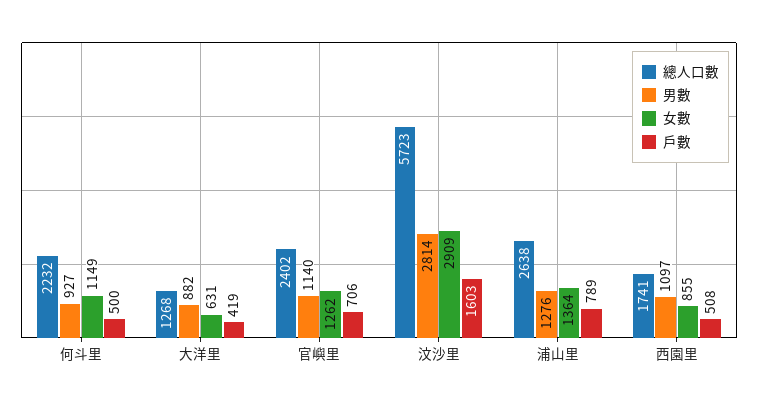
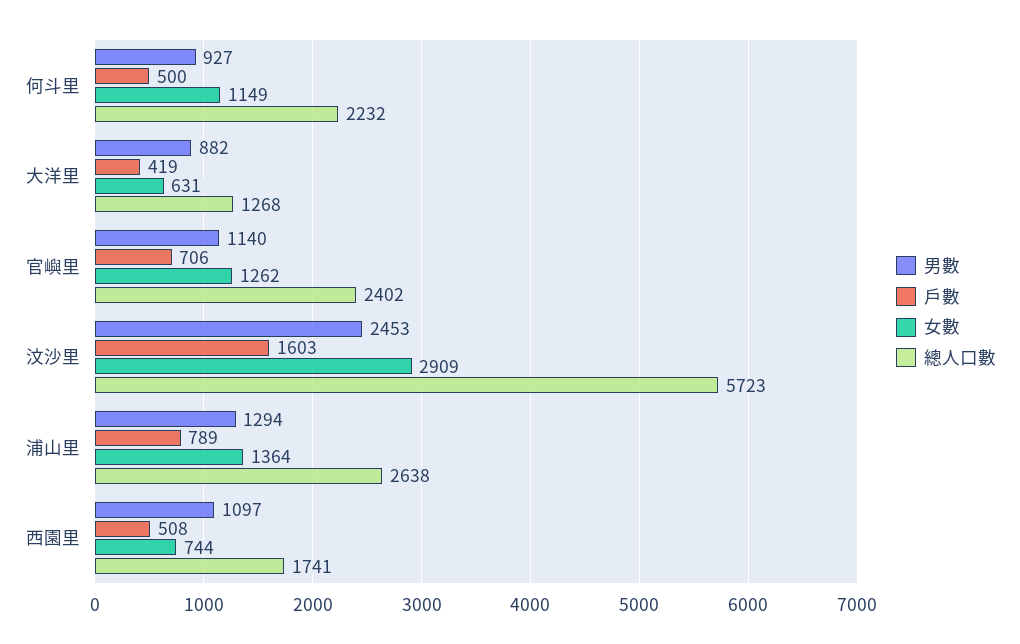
  {
    "總人口數": {
      "何斗里": 2232,
      "大洋里": 1268,
      "官嶼里": 2402,
      "汶沙里": 5723,
      "浦山里": 2638,
      "西園里": 1741
    },
    "男數": {
      "何斗里": 927,
      "大洋里": 882,
      "官嶼里": 1140,
-     "汶沙里": 2814,
+     "汶沙里": 2453,
-     "浦山里": 1276,
+     "浦山里": 1294,
      "西園里": 1097
    },
    "女數": {
      "何斗里": 1149,
      "大洋里": 631,
      "官嶼里": 1262,
      "汶沙里": 2909,
      "浦山里": 1364,
-     "西園里": 855
+     "西園里": 744
    },
    "戶數": {
      "何斗里": 500,
      "大洋里": 419,
      "官嶼里": 706,
      "汶沙里": 1603,
      "浦山里": 789,
      "西園里": 508
    }
  }

